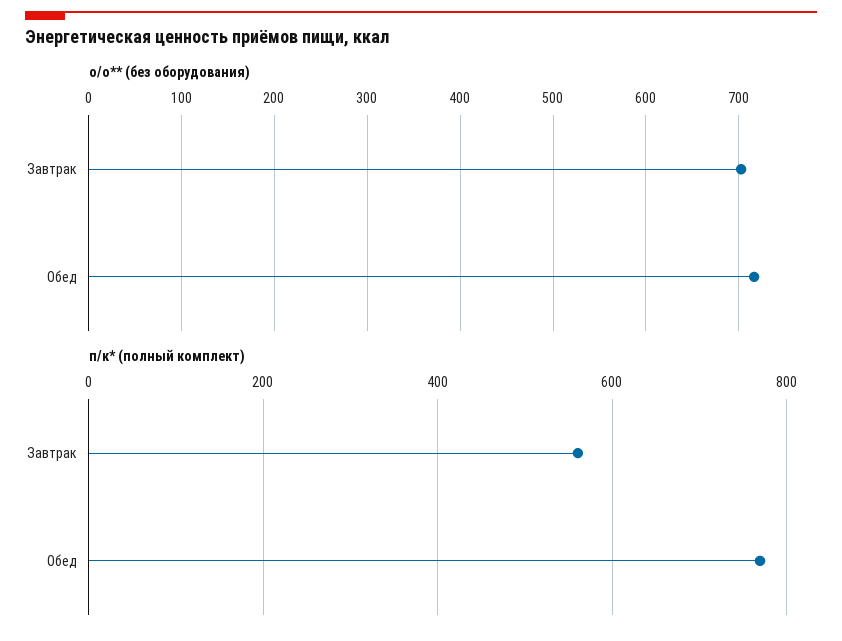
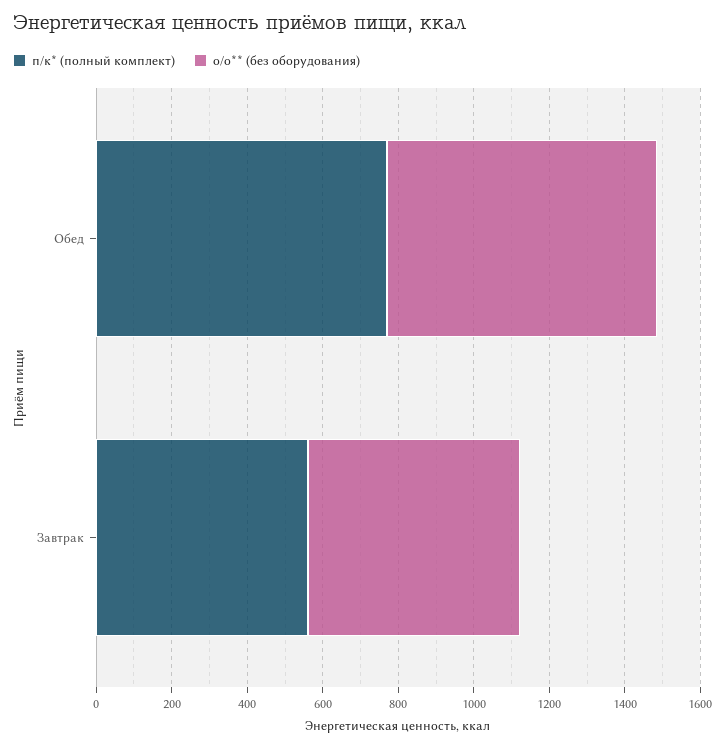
  {
    "о/о** (без оборудования)": {
-     "Завтрак": 700,
+     "Завтрак": 550,
      "Обед": 720
    },
    "п/к* (полный комплект)": {
      "Завтрак": 560,
      "Обед": 760
    }
  }

